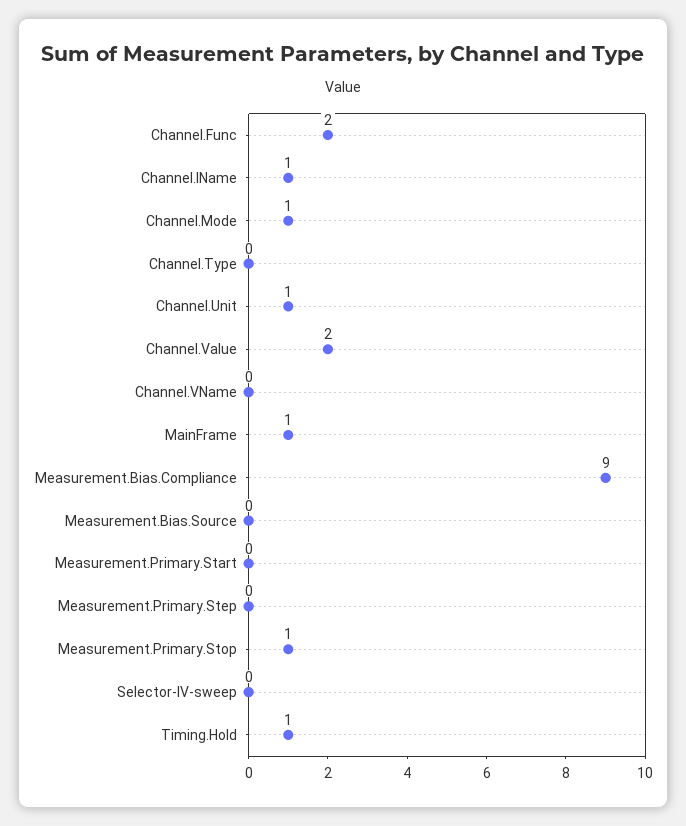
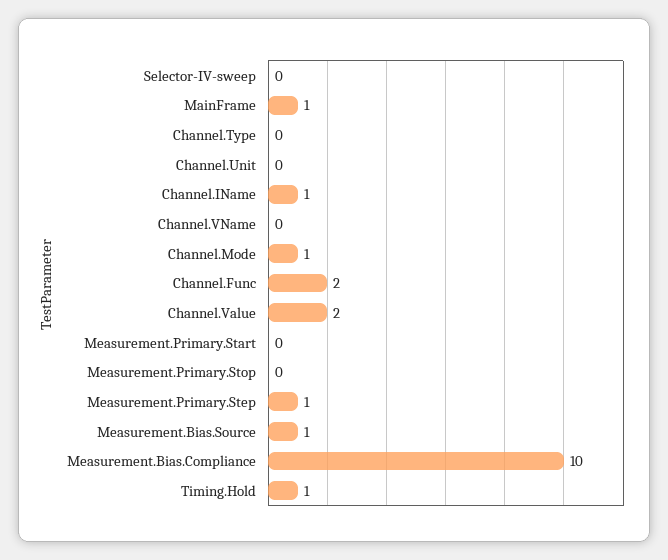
  {
    "Channel.Func": 2,
    "Channel.IName": 1,
    "Channel.Mode": 1,
    "Channel.Type": 0,
-   "Channel.Unit": 1,
+   "Channel.Unit": 0,
    "Channel.Value": 2,
    "Channel.VName": 0,
    "MainFrame": 1,
-   "Measurement.Bias.Compliance": 9,
+   "Measurement.Bias.Compliance": 10,
-   "Measurement.Bias.Source": 0,
+   "Measurement.Bias.Source": 1,
    "Measurement.Primary.Start": 0,
-   "Measurement.Primary.Step": 0,
+   "Measurement.Primary.Step": 1,
-   "Measurement.Primary.Stop": 1,
+   "Measurement.Primary.Stop": 0,
    "Selector-IV-sweep": 0,
    "Timing.Hold": 1
  }

